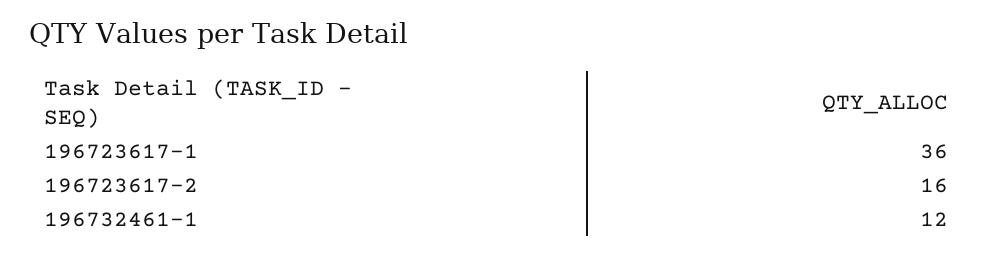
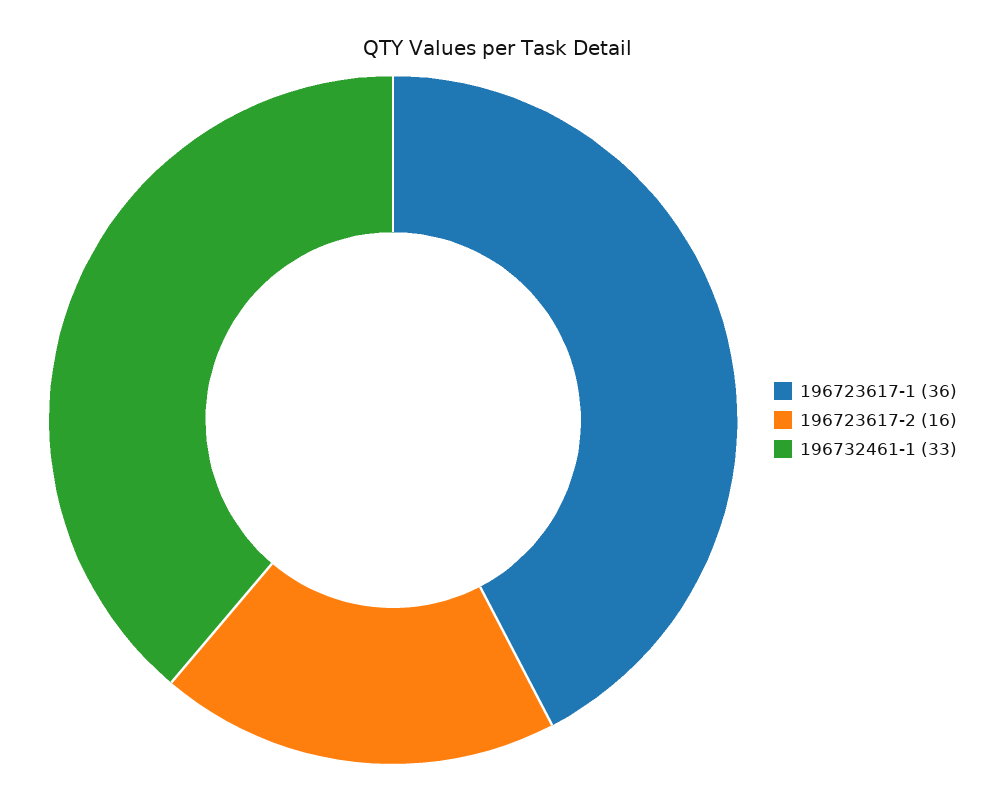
  {
    "196723617-1": 36,
    "196723617-2": 16,
-   "196732461-1": 12
+   "196732461-1": 33
  }

